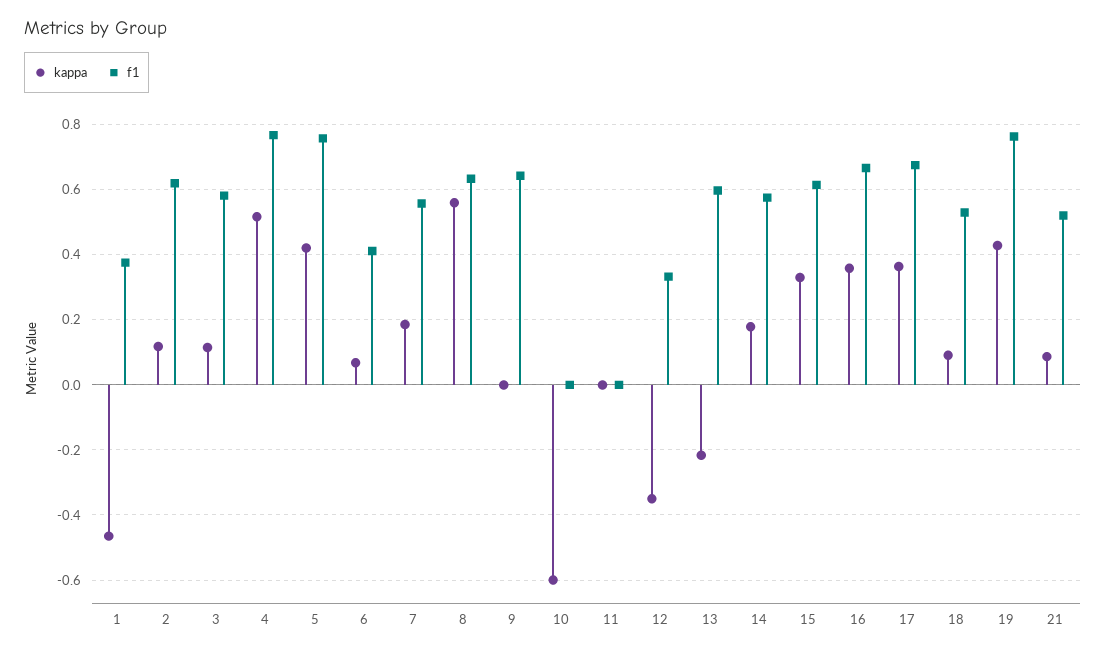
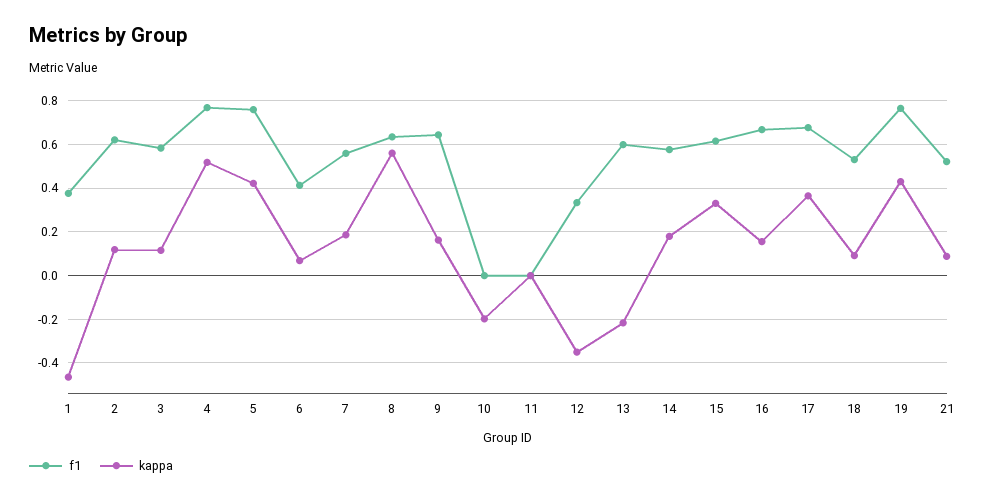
  {
    "kappa": {
      "1": -0.46,
      "2": 0.12,
      "3": 0.12,
      "4": 0.52,
      "5": 0.42,
      "6": 0.06,
      "7": 0.18,
      "8": 0.56,
-     "9": 0,
+     "9": 0.15,
-     "10": -0.6,
+     "10": -0.2,
      "11": 0,
      "12": -0.36,
      "13": -0.22,
      "14": 0.18,
      "15": 0.34,
-     "16": 0.36,
+     "16": 0.15,
      "17": 0.36,
      "18": 0.1,
      "19": 0.42,
      "21": 0.08
    },
    "f1": {
      "1": 0.38,
      "2": 0.62,
      "3": 0.58,
      "4": 0.76,
      "5": 0.76,
      "6": 0.42,
      "7": 0.56,
      "8": 0.64,
      "9": 0.64,
      "10": 0,
      "11": 0,
      "12": 0.34,
      "13": 0.6,
      "14": 0.58,
      "15": 0.62,
      "16": 0.66,
      "17": 0.68,
      "18": 0.54,
      "19": 0.76,
      "21": 0.52
    }
  }

